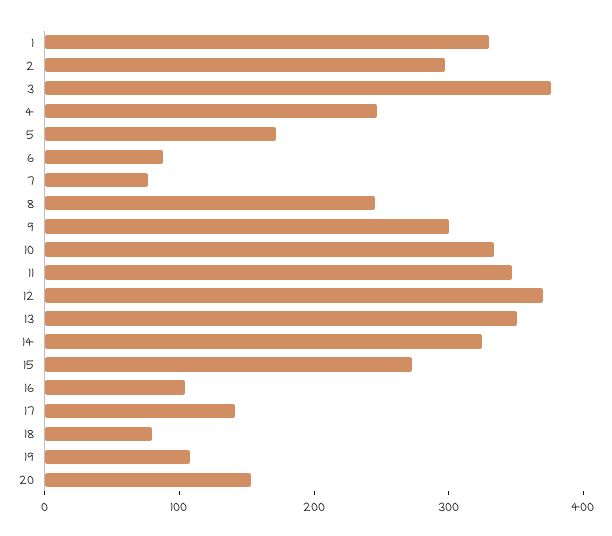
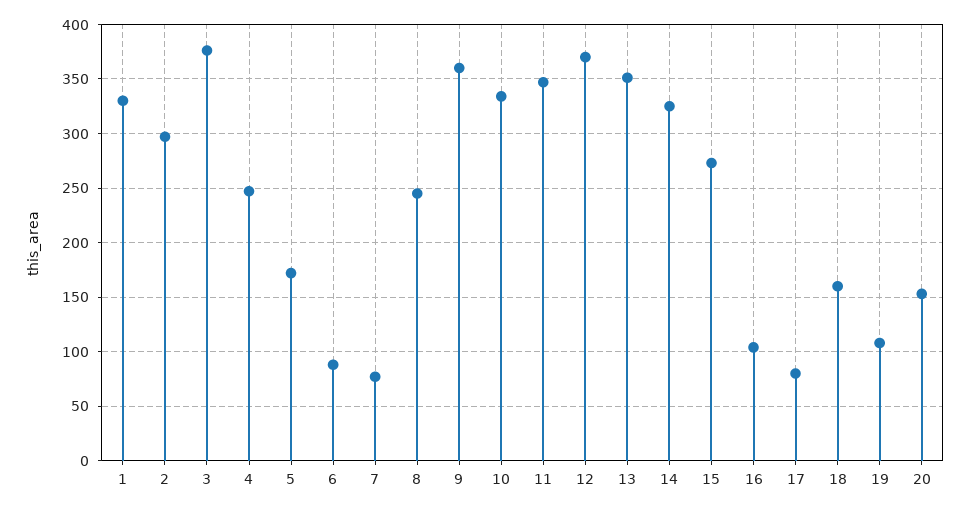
  {
    "1": 330,
    "2": 300,
    "3": 380,
    "4": 250,
    "5": 170,
    "6": 90,
    "7": 80,
    "8": 250,
-   "9": 300,
+   "9": 360,
    "10": 330,
    "11": 350,
    "12": 370,
    "13": 350,
    "14": 330,
    "15": 270,
    "16": 100,
-   "17": 140,
+   "17": 80,
-   "18": 80,
+   "18": 160,
    "19": 110,
    "20": 150
  }

